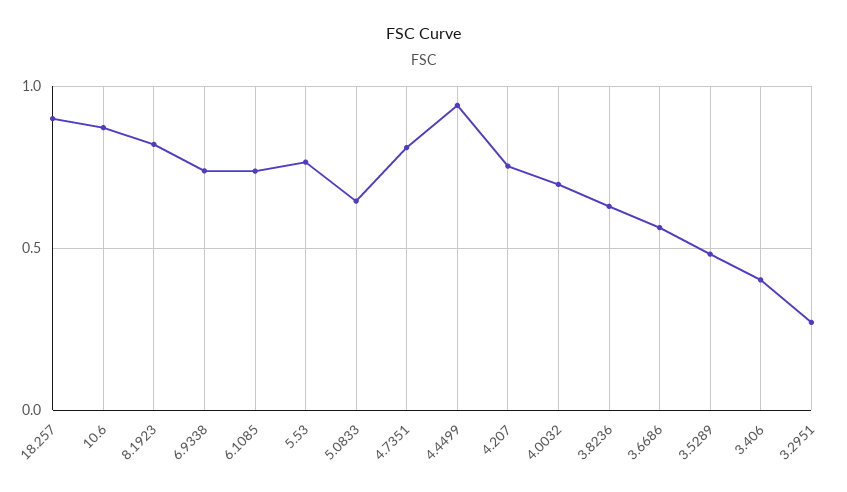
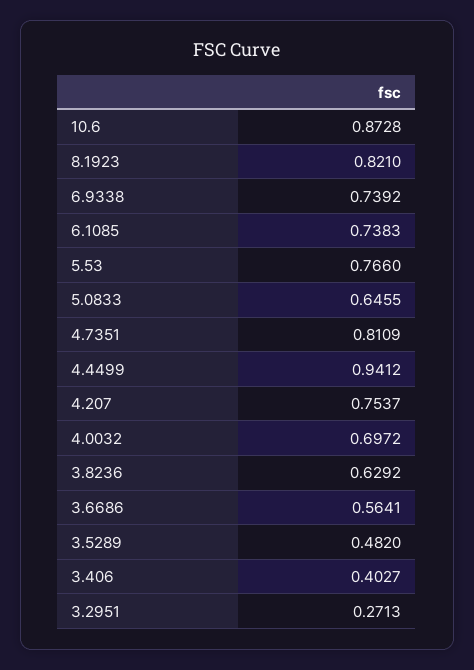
  {
-   "18.257": 0.9,
    "10.6": 0.8728,
    "8.1923": 0.821,
    "6.9338": 0.7392,
    "6.1085": 0.7383,
    "5.53": 0.766,
    "5.0833": 0.6455,
    "4.7351": 0.8109,
    "4.4499": 0.9412,
    "4.207": 0.7537,
    "4.0032": 0.6972,
    "3.8236": 0.6292,
    "3.6686": 0.5641,
    "3.5289": 0.482,
    "3.406": 0.4027,
    "3.2951": 0.2713
  }

